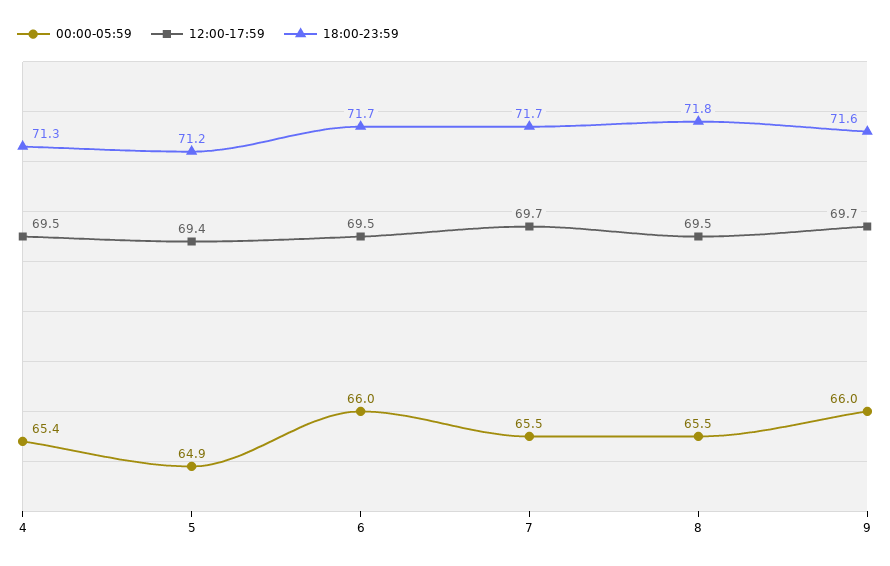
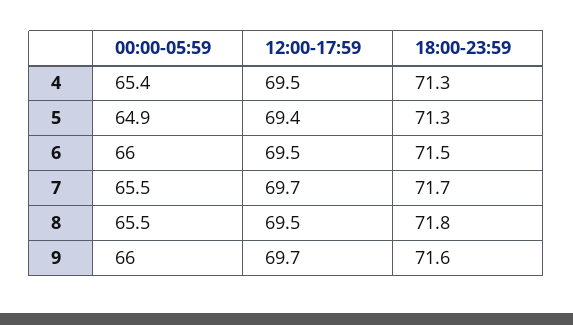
  {
    "00:00-05:59": {
      "4": 65.4,
      "5": 64.9,
      "6": 66,
      "7": 65.5,
      "8": 65.5,
      "9": 66
    },
    "12:00-17:59": {
      "4": 69.5,
      "5": 69.4,
      "6": 69.5,
      "7": 69.7,
      "8": 69.5,
      "9": 69.7
    },
    "18:00-23:59": {
      "4": 71.3,
-     "5": 71.2,
+     "5": 71.3,
-     "6": 71.7,
+     "6": 71.5,
      "7": 71.7,
      "8": 71.8,
      "9": 71.6
    }
  }

